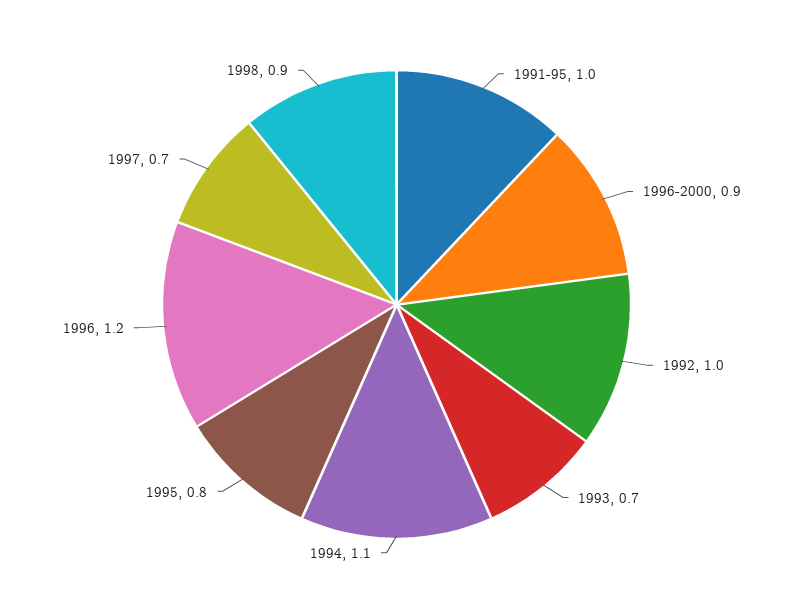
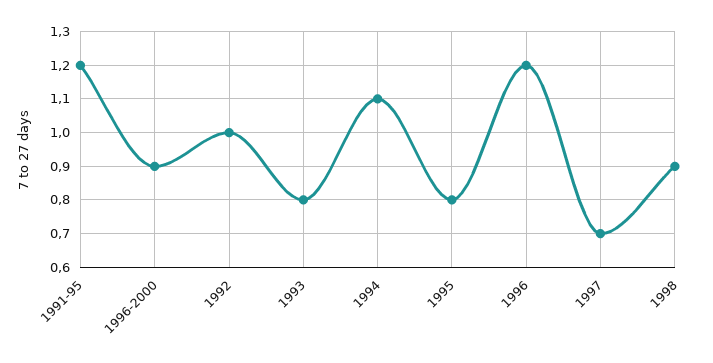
  {
-   "1991-95": 1,
+   "1991-95": 1.2,
    "1996-2000": 0.9,
    "1992": 1,
-   "1993": 0.7,
+   "1993": 0.8,
    "1994": 1.1,
    "1995": 0.8,
    "1996": 1.2,
    "1997": 0.7,
    "1998": 0.9
  }

